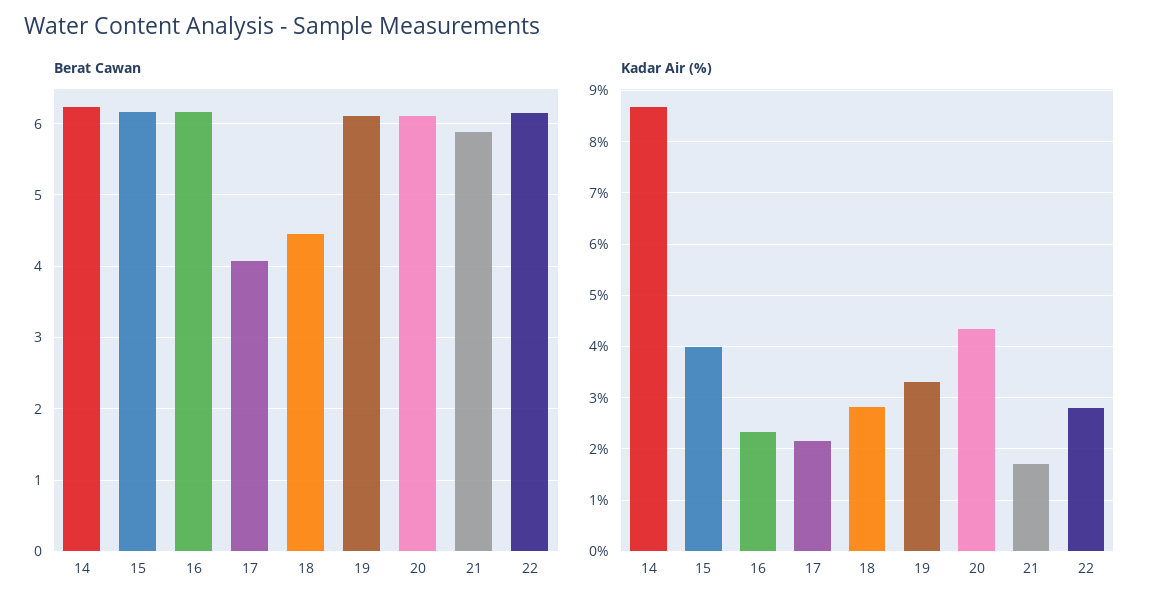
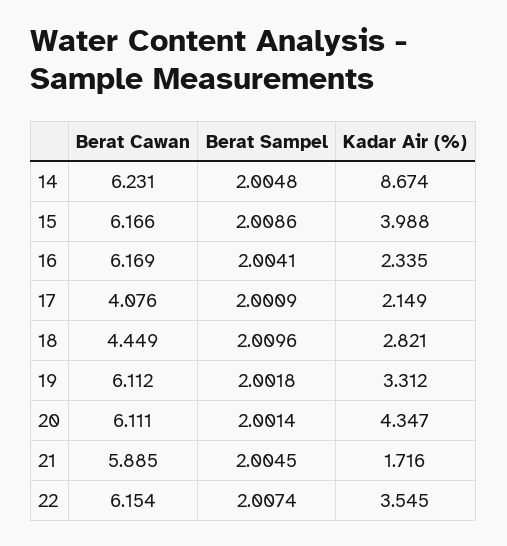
  {
    "Berat Cawan": {
      "14": 6.231,
      "15": 6.166,
      "16": 6.169,
      "17": 4.076,
      "18": 4.449,
      "19": 6.112,
      "20": 6.111,
      "21": 5.885,
      "22": 6.154
    },
    "Kadar Air (%)": {
      "14": 8.674,
      "15": 3.988,
      "16": 2.335,
      "17": 2.149,
      "18": 2.821,
      "19": 3.312,
      "20": 4.347,
      "21": 1.716,
-     "22": 2.8
+     "22": 3.545
-   }
+   },
+   "Berat Sampel": {
+     "14": 2.0048,
+     "15": 2.0086,
+     "16": 2.0041,
+     "17": 2.0009,
+     "18": 2.0096,
+     "19": 2.0018,
+     "20": 2.0014,
+     "21": 2.0045,
+     "22": 2.0074
+   }
  }

